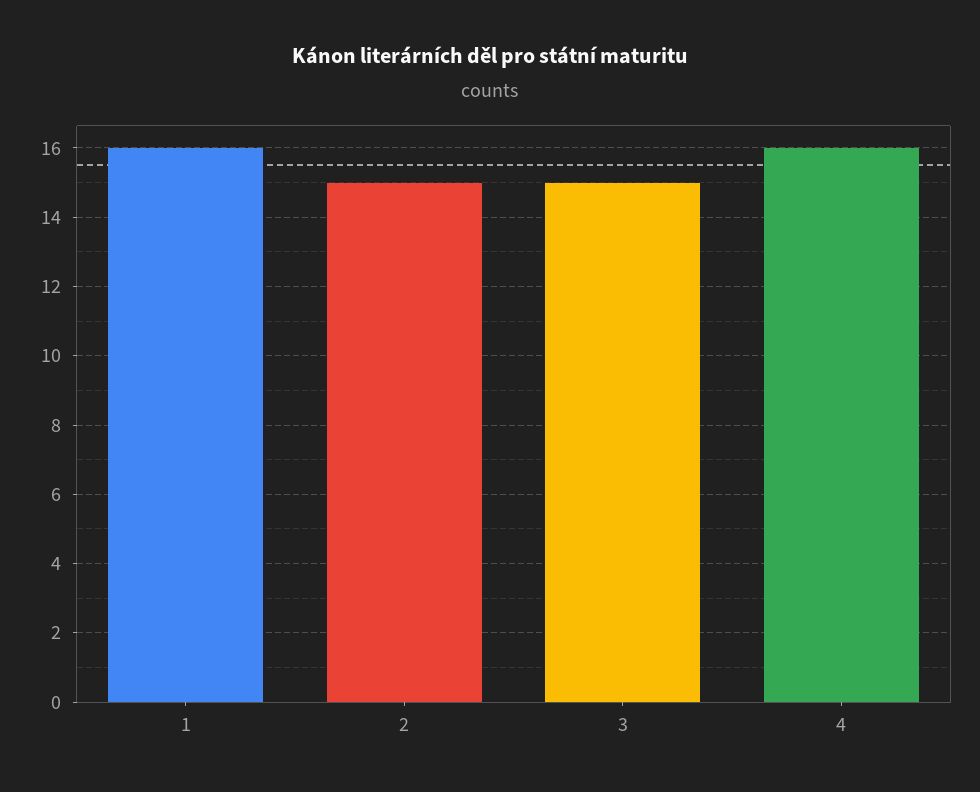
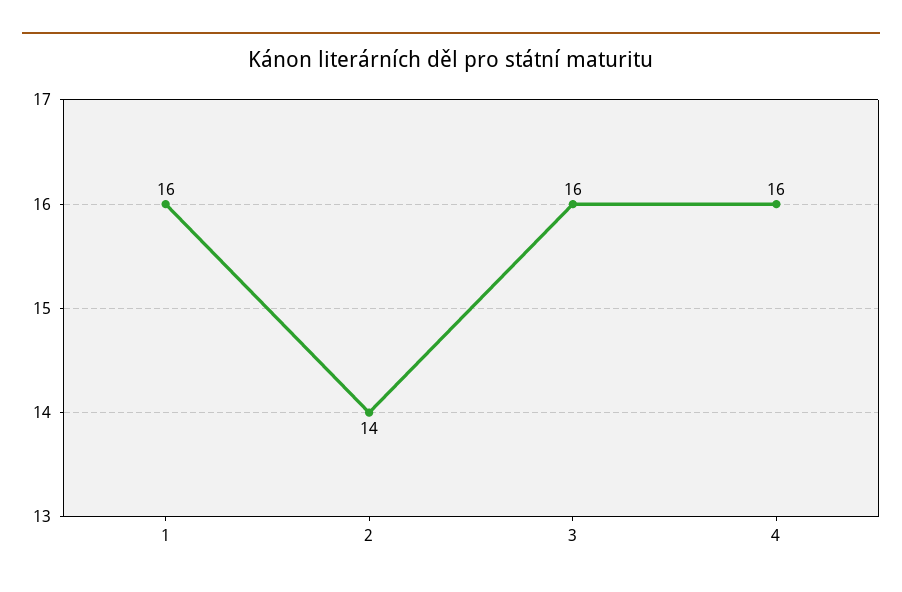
  {
    "1": 16,
-   "2": 15,
+   "2": 14,
-   "3": 15,
+   "3": 16,
    "4": 16
  }

